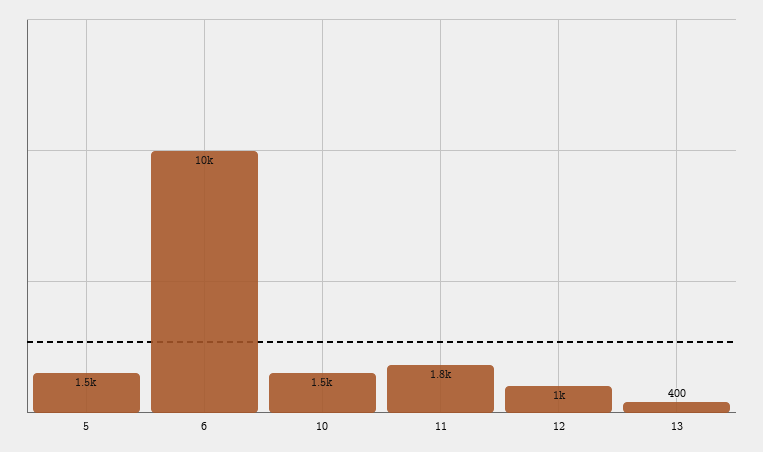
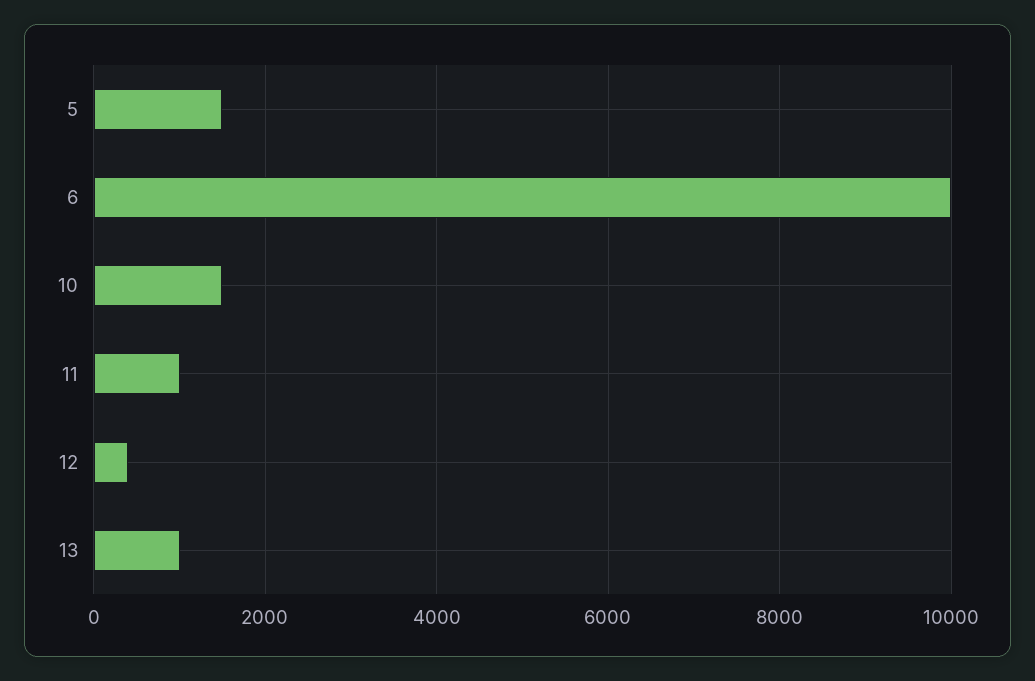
  {
    "5": 1500,
    "6": 10000,
    "10": 1500,
-   "11": 1800,
+   "11": 1000,
-   "12": 1000,
+   "12": 400,
-   "13": 400
+   "13": 1000
  }

